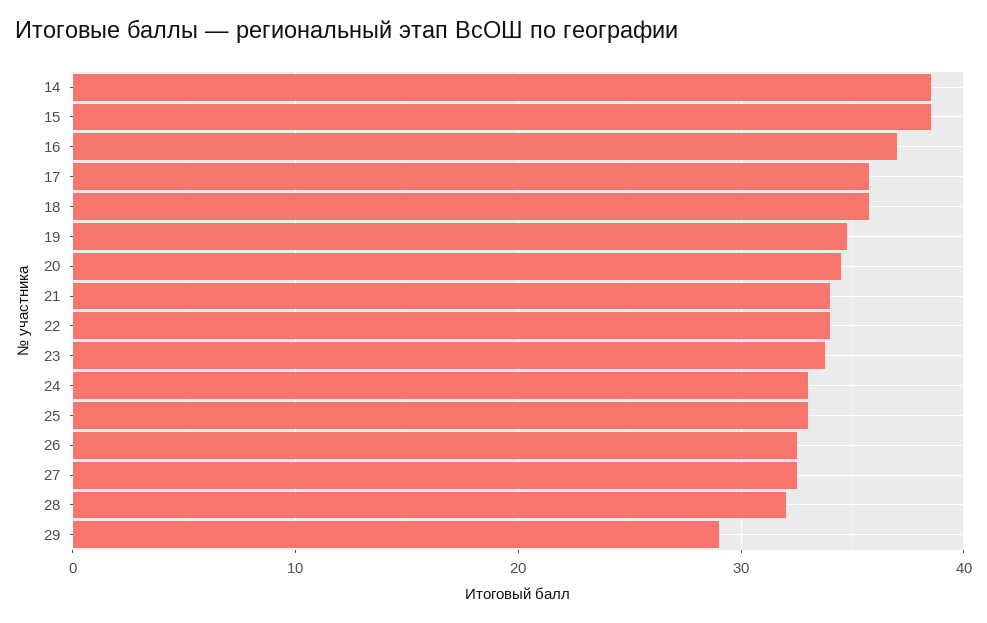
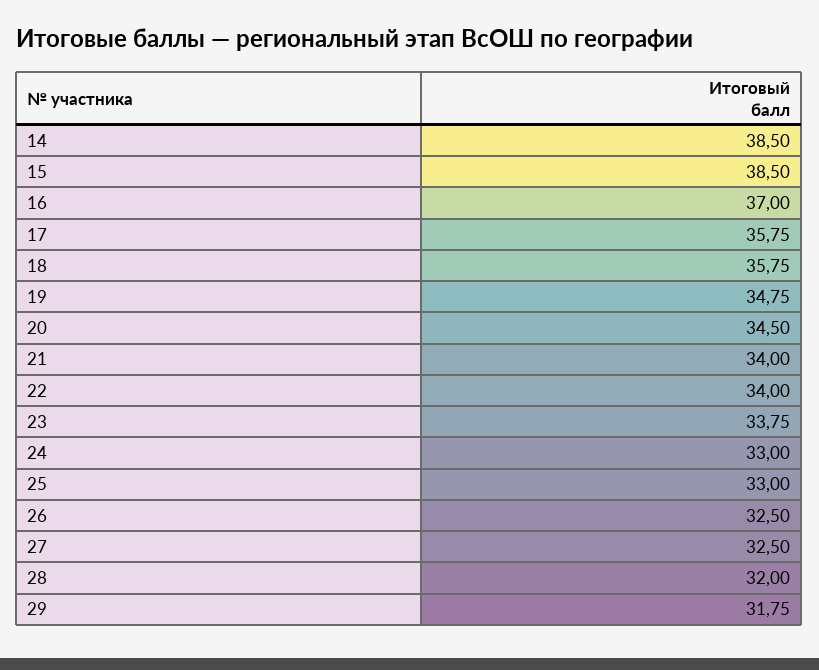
  {
    "14": 38.5,
    "15": 38.5,
    "16": 37,
    "17": 35.75,
    "18": 35.75,
    "19": 34.75,
    "20": 34.5,
    "21": 34,
    "22": 34,
    "23": 33.75,
    "24": 33,
    "25": 33,
    "26": 32.5,
    "27": 32.5,
    "28": 32,
-   "29": 29
+   "29": 31.75
  }

